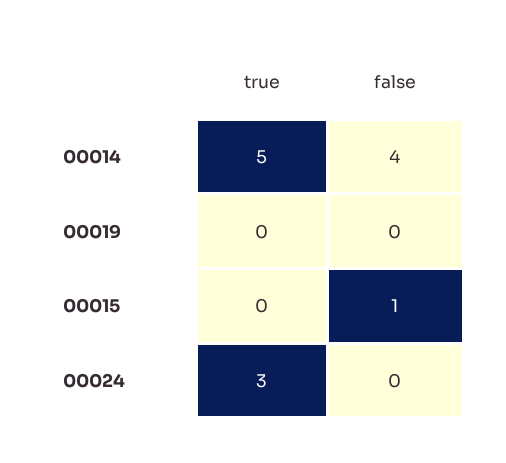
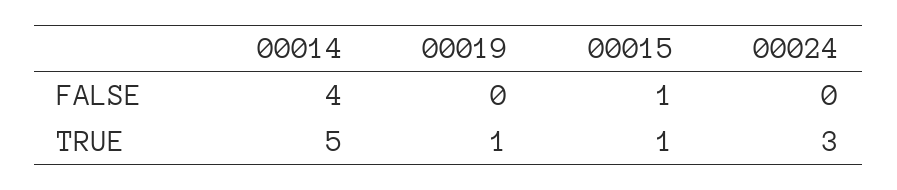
  {
    "true": {
      "00014": 5,
-     "00019": 0,
+     "00019": 1,
-     "00015": 0,
+     "00015": 1,
      "00024": 3
    },
    "false": {
      "00014": 4,
      "00019": 0,
      "00015": 1,
      "00024": 0
    }
  }

